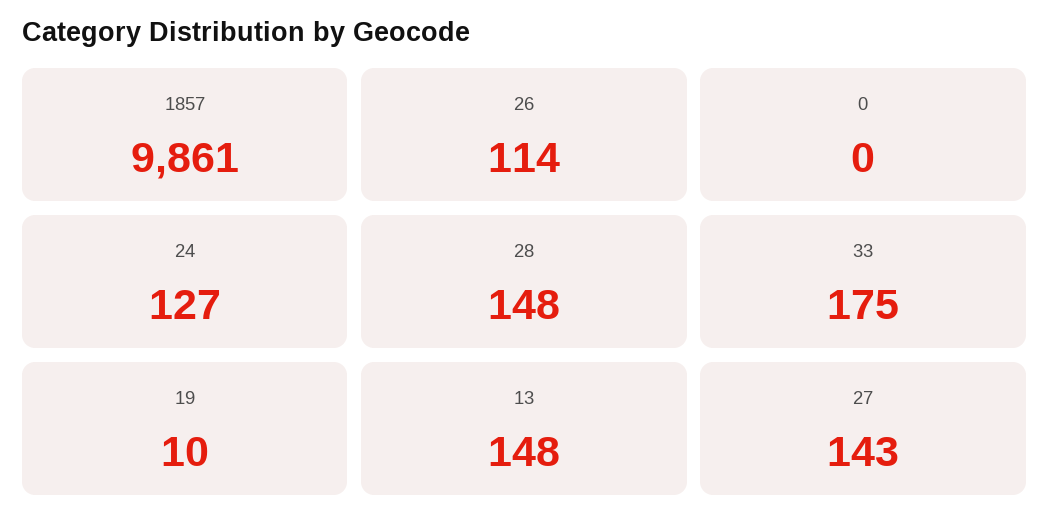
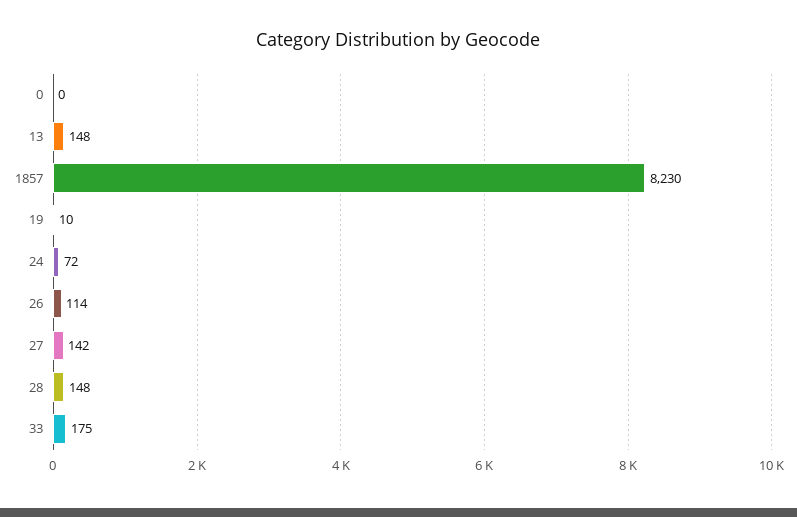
  {
-   "1857": 9861,
+   "1857": 8230,
    "26": 114,
    "0": 0,
-   "24": 127,
+   "24": 72,
    "28": 148,
    "33": 175,
    "19": 10,
    "13": 148,
-   "27": 143
+   "27": 142
  }

